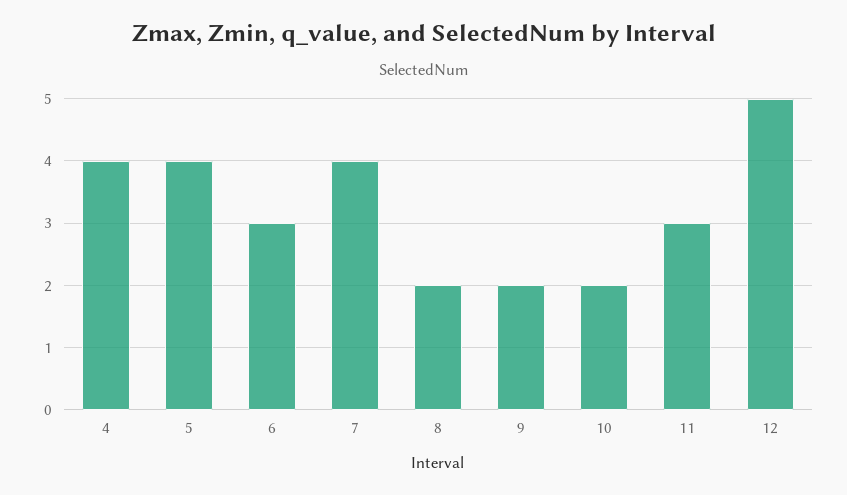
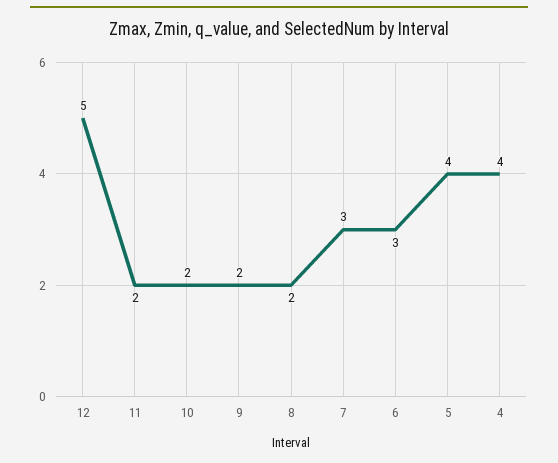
  {
    "4": 4,
    "5": 4,
    "6": 3,
-   "7": 4,
+   "7": 3,
    "8": 2,
    "9": 2,
    "10": 2,
-   "11": 3,
+   "11": 2,
    "12": 5
  }

